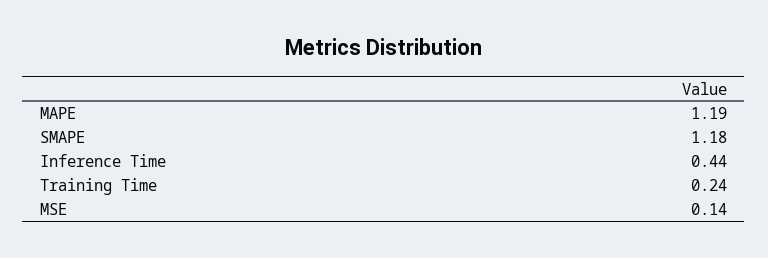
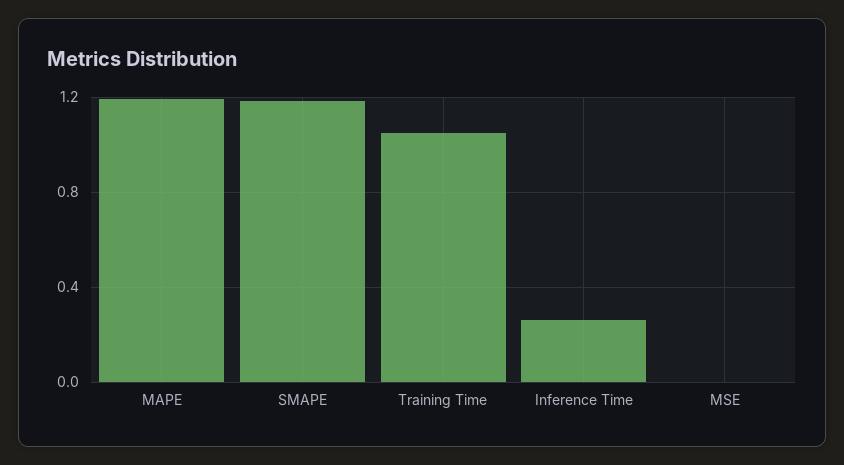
  {
    "MAPE": 1.19,
    "SMAPE": 1.18,
-   "Inference Time": 0.44,
+   "Inference Time": 0.25,
-   "Training Time": 0.24,
+   "Training Time": 1.05,
-   "MSE": 0.14
+   "MSE": 0
  }

